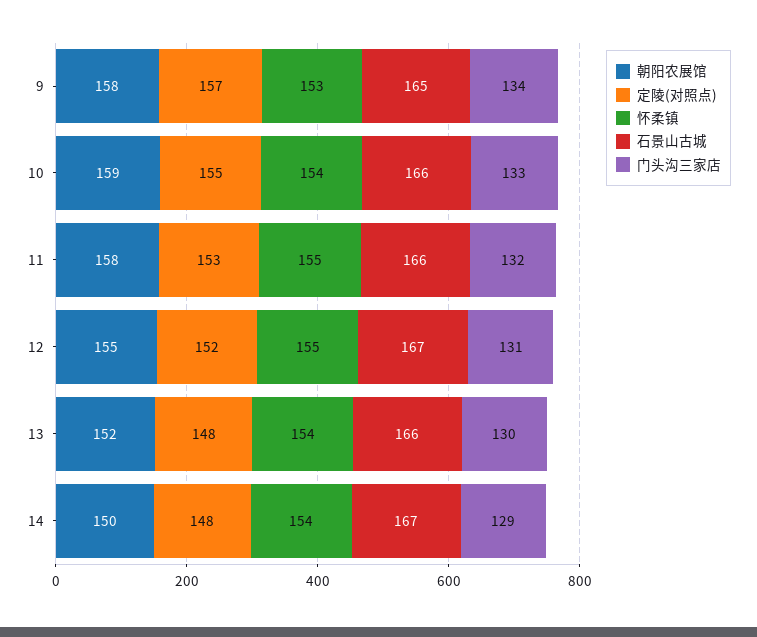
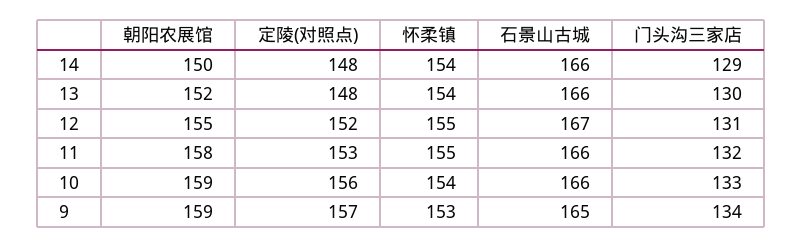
  {
    "朝阳农展馆": {
-     "9": 158,
+     "9": 159,
      "10": 159,
      "11": 158,
      "12": 155,
      "13": 152,
      "14": 150
    },
    "定陵(对照点)": {
      "9": 157,
-     "10": 155,
+     "10": 156,
      "11": 153,
      "12": 152,
      "13": 148,
      "14": 148
    },
    "怀柔镇": {
      "9": 153,
      "10": 154,
      "11": 155,
      "12": 155,
      "13": 154,
      "14": 154
    },
    "石景山古城": {
      "9": 165,
      "10": 166,
      "11": 166,
      "12": 167,
      "13": 166,
-     "14": 167
+     "14": 166
    },
    "门头沟三家店": {
      "9": 134,
      "10": 133,
      "11": 132,
      "12": 131,
      "13": 130,
      "14": 129
    }
  }

